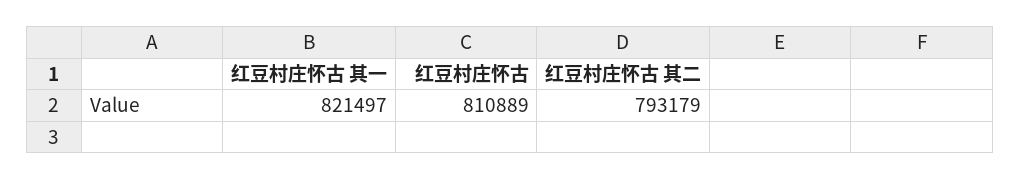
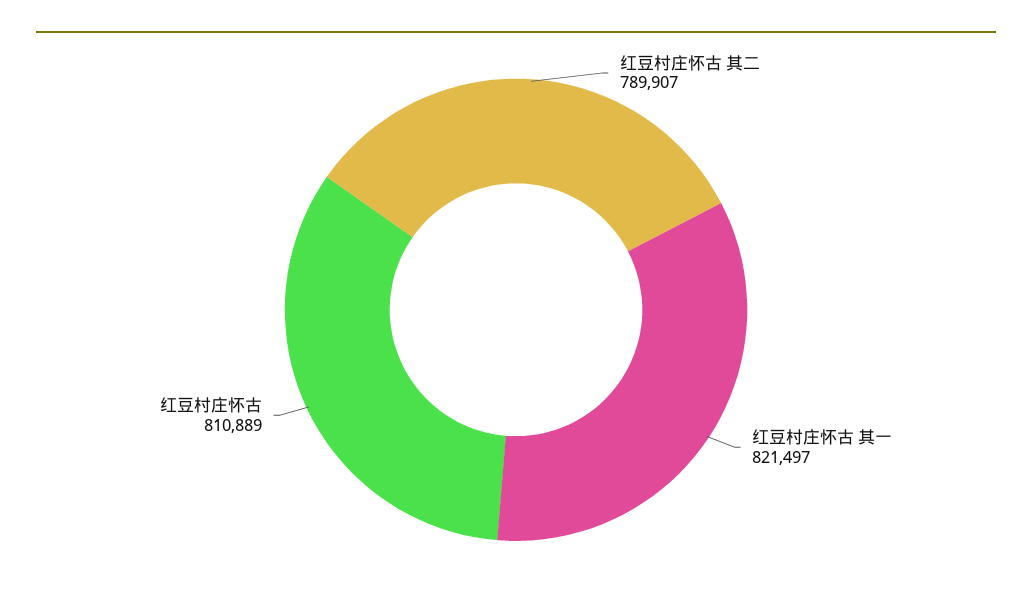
  {
    "红豆村庄怀古 其一": 821497,
    "红豆村庄怀古": 810889,
-   "红豆村庄怀古 其二": 793179
+   "红豆村庄怀古 其二": 789907
  }

